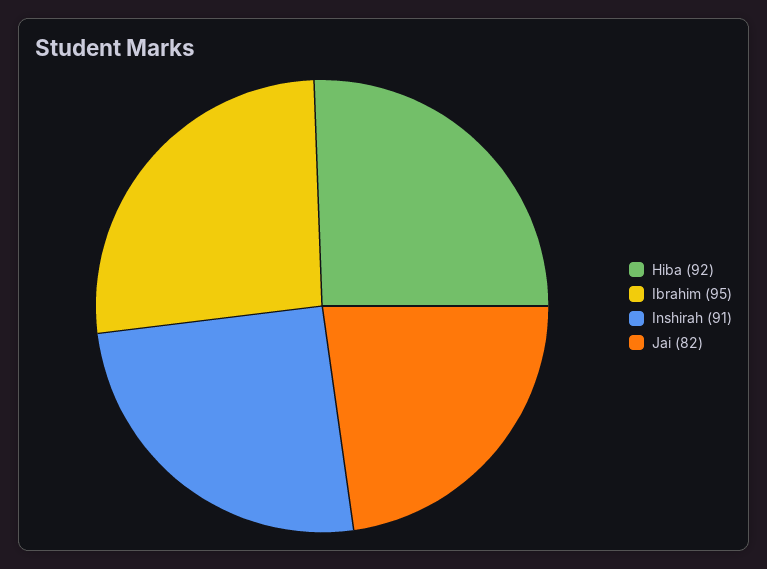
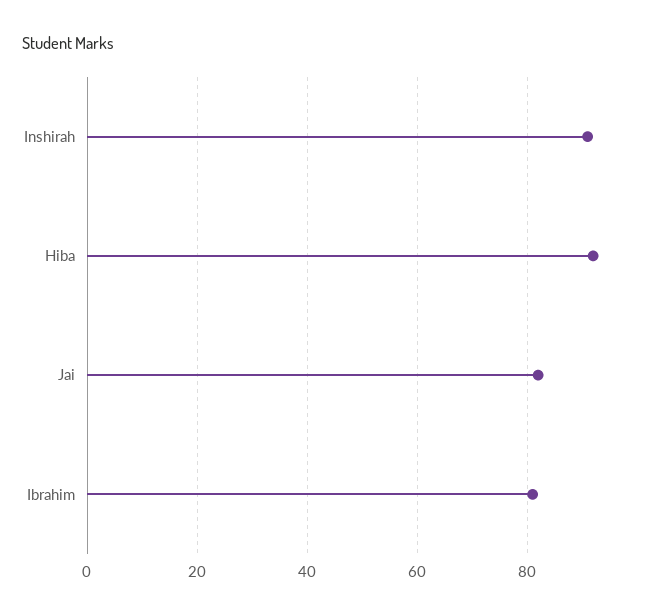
  {
    "Hiba": 92,
-   "Ibrahim": 95,
+   "Ibrahim": 80,
    "Inshirah": 91,
    "Jai": 82
  }

